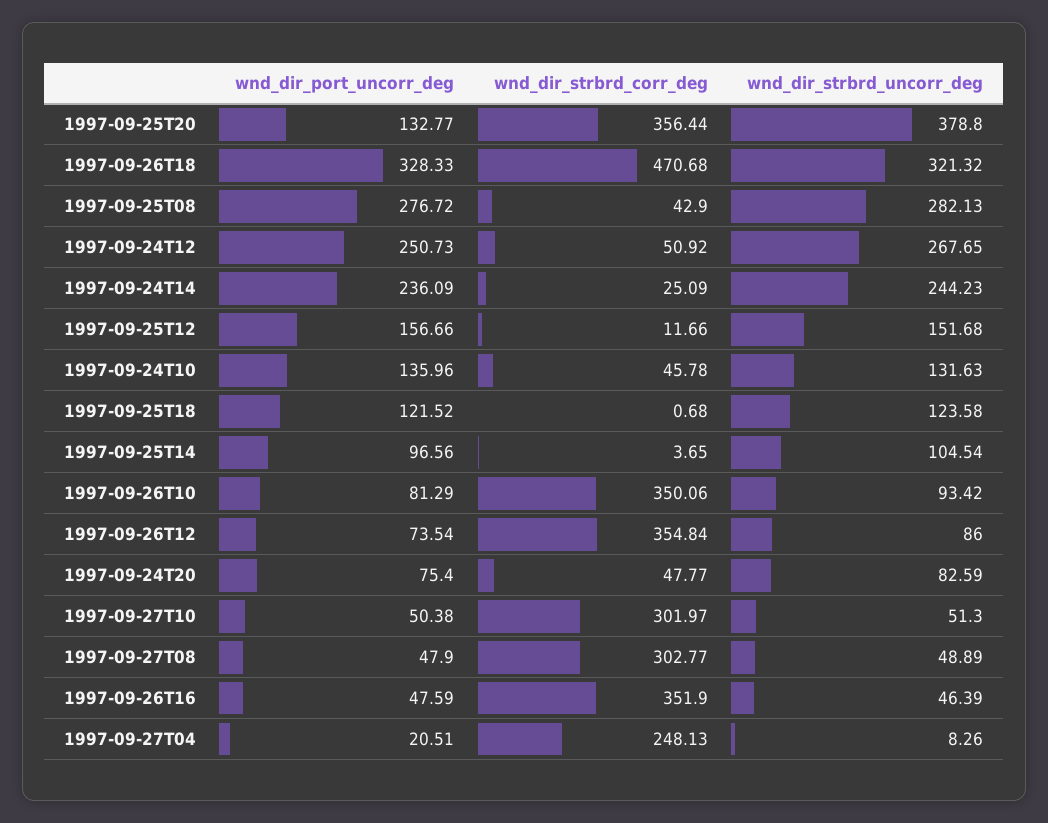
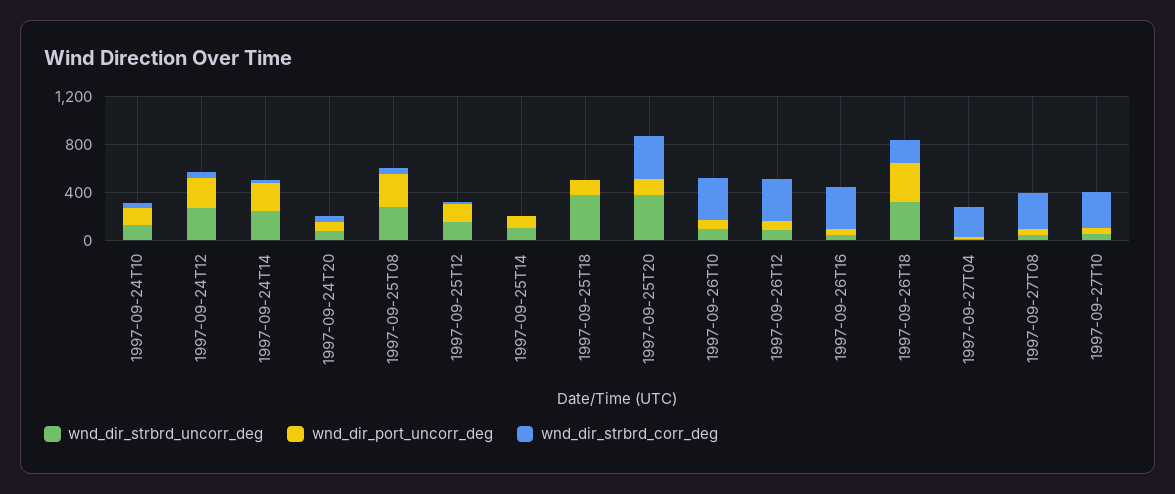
  {
    "wnd_dir_port_uncorr_deg": {
      "1997-09-25T20": 132.77,
      "1997-09-26T18": 328.33,
      "1997-09-25T08": 276.72,
      "1997-09-24T12": 250.73,
      "1997-09-24T14": 236.09,
      "1997-09-25T12": 156.66,
      "1997-09-24T10": 135.96,
      "1997-09-25T18": 121.52,
      "1997-09-25T14": 96.56,
      "1997-09-26T10": 81.29,
      "1997-09-26T12": 73.54,
      "1997-09-24T20": 75.4,
      "1997-09-27T10": 50.38,
      "1997-09-27T08": 47.9,
      "1997-09-26T16": 47.59,
      "1997-09-27T04": 20.51
    },
    "wnd_dir_strbrd_corr_deg": {
      "1997-09-25T20": 356.44,
-     "1997-09-26T18": 470.68,
+     "1997-09-26T18": 200,
      "1997-09-25T08": 42.9,
      "1997-09-24T12": 50.92,
      "1997-09-24T14": 25.09,
      "1997-09-25T12": 11.66,
      "1997-09-24T10": 45.78,
      "1997-09-25T18": 0.68,
      "1997-09-25T14": 3.65,
      "1997-09-26T10": 350.06,
      "1997-09-26T12": 354.84,
      "1997-09-24T20": 47.77,
      "1997-09-27T10": 301.97,
      "1997-09-27T08": 302.77,
      "1997-09-26T16": 351.9,
      "1997-09-27T04": 248.13
    },
    "wnd_dir_strbrd_uncorr_deg": {
      "1997-09-25T20": 378.8,
      "1997-09-26T18": 321.32,
      "1997-09-25T08": 282.13,
      "1997-09-24T12": 267.65,
      "1997-09-24T14": 244.23,
      "1997-09-25T12": 151.68,
      "1997-09-24T10": 131.63,
-     "1997-09-25T18": 123.58,
+     "1997-09-25T18": 400,
      "1997-09-25T14": 104.54,
      "1997-09-26T10": 93.42,
      "1997-09-26T12": 86,
      "1997-09-24T20": 82.59,
      "1997-09-27T10": 51.3,
      "1997-09-27T08": 48.89,
      "1997-09-26T16": 46.39,
      "1997-09-27T04": 8.26
    }
  }

